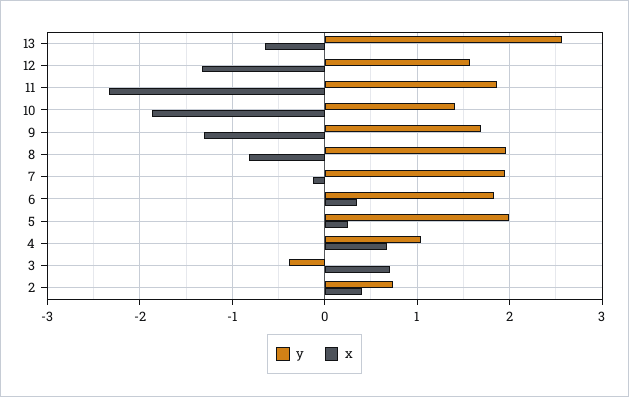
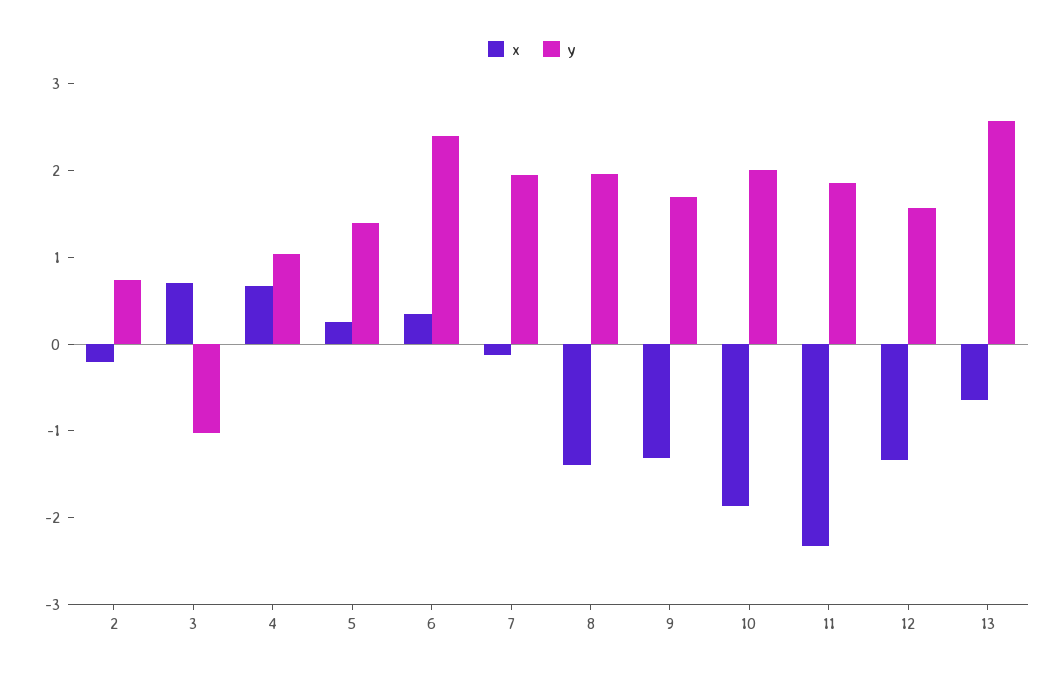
  {
    "y": {
      "13": 2.6,
      "12": 1.6,
      "11": 1.9,
-     "10": 1.4,
+     "10": 2,
      "9": 1.7,
      "8": 2,
      "7": 1.9,
-     "6": 1.8,
+     "6": 2.4,
-     "5": 2,
+     "5": 1.4,
      "4": 1,
-     "3": -0.4,
+     "3": -1,
      "2": 0.7
    },
    "x": {
      "13": -0.6,
      "12": -1.3,
      "11": -2.3,
      "10": -1.9,
      "9": -1.3,
-     "8": -0.8,
+     "8": -1.4,
      "7": -0.1,
      "6": 0.4,
      "5": 0.3,
      "4": 0.7,
      "3": 0.7,
-     "2": 0.4
+     "2": -0.2
    }
  }

